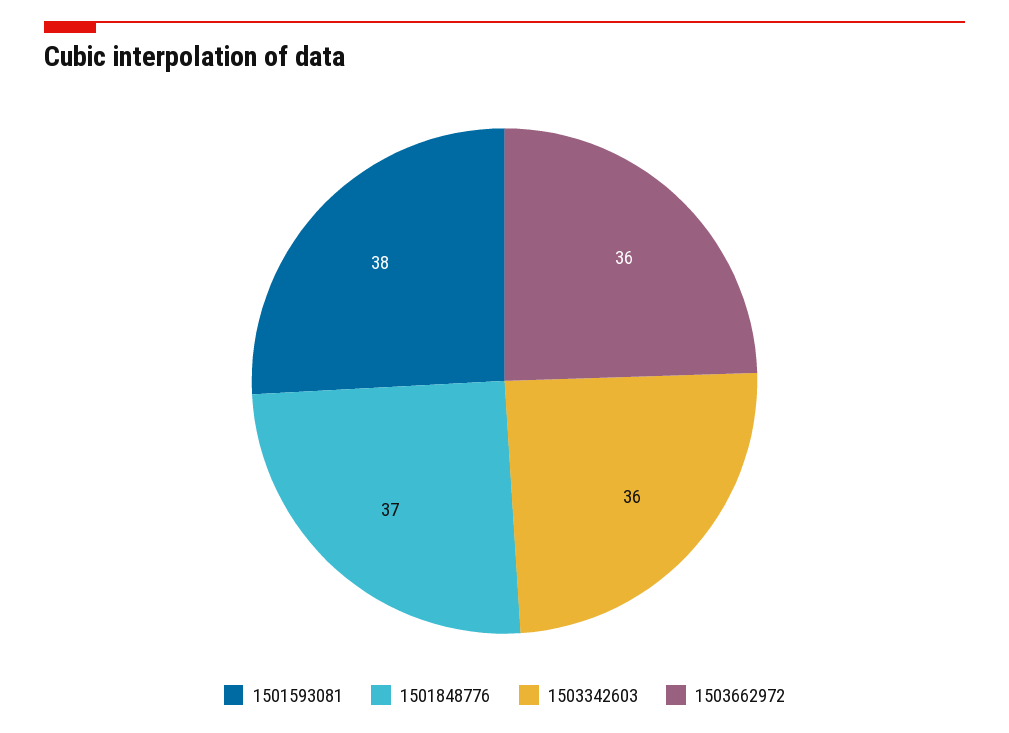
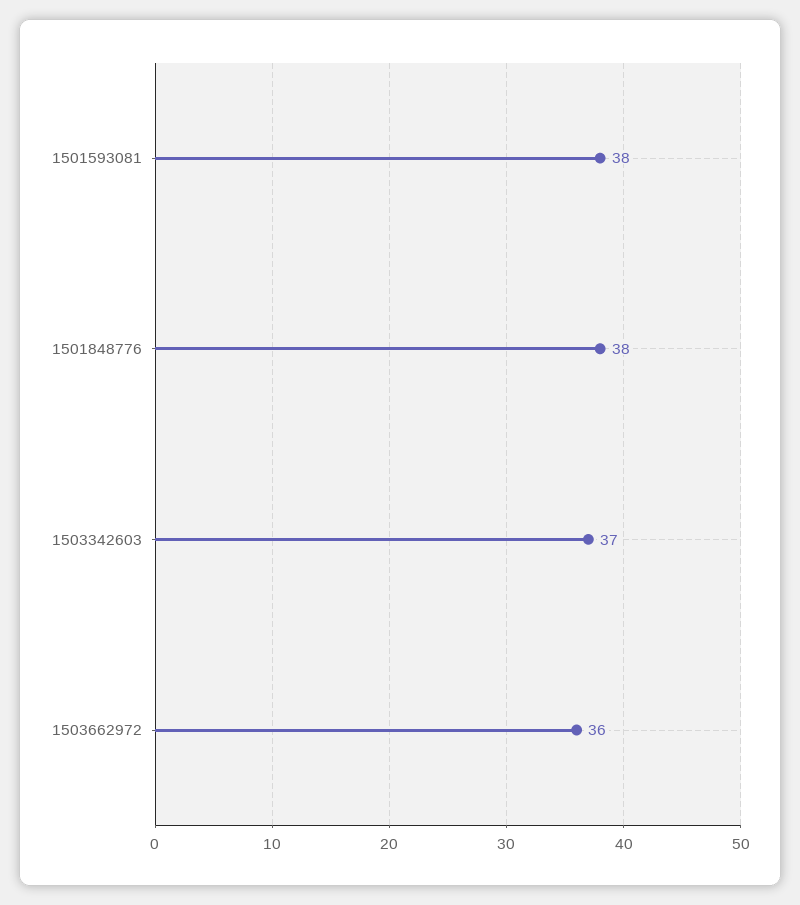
  {
    "1501593081": 38,
-   "1501848776": 37,
+   "1501848776": 38,
-   "1503342603": 36,
+   "1503342603": 37,
    "1503662972": 36
  }

